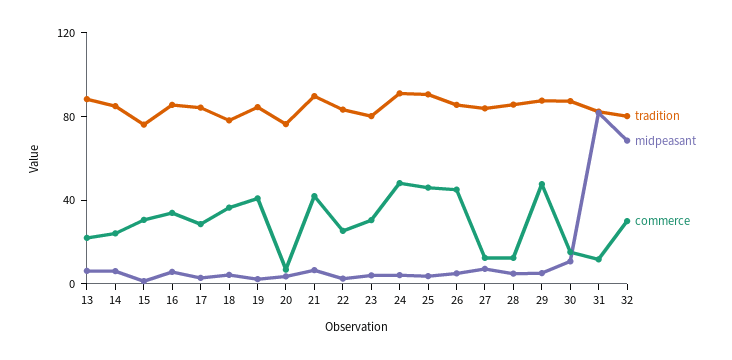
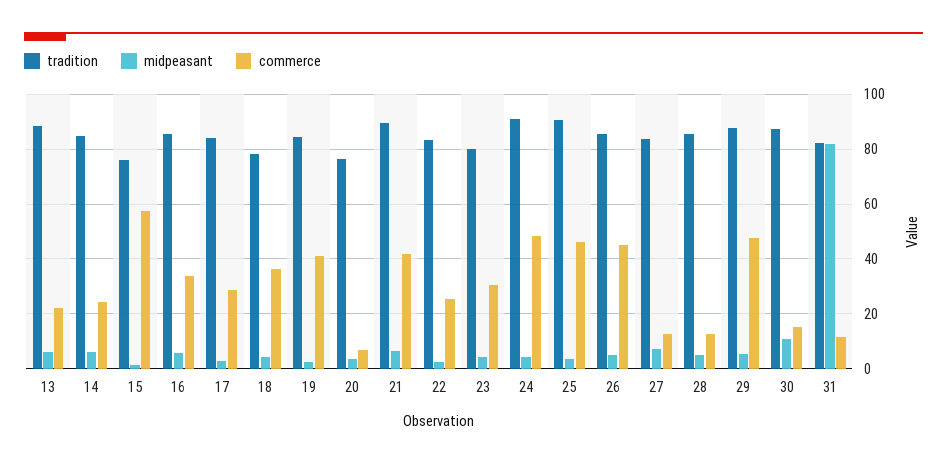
  {
    "tradition": {
      "13": 87.5,
      "14": 85,
      "15": 75,
      "16": 85,
      "17": 85,
      "18": 77.5,
      "19": 85,
      "20": 77.5,
      "21": 90,
      "22": 82.5,
      "23": 80,
      "24": 90,
      "25": 90,
      "26": 85,
      "27": 85,
      "28": 85,
      "29": 87.5,
      "30": 87.5,
-     "31": 82.5,
+     "31": 82.5
-     "32": 80
    },
    "midpeasant": {
      "13": 5,
      "14": 5,
      "15": 2.5,
      "16": 5,
      "17": 2.5,
      "18": 5,
      "19": 2.5,
      "20": 2.5,
      "21": 7.5,
      "22": 2.5,
      "23": 5,
      "24": 5,
      "25": 2.5,
      "26": 5,
      "27": 7.5,
      "28": 5,
      "29": 5,
      "30": 10,
-     "31": 82.5,
+     "31": 82.5
-     "32": 70
    },
    "commerce": {
      "13": 22.5,
      "14": 25,
-     "15": 30,
+     "15": 57.5,
      "16": 35,
      "17": 27.5,
      "18": 37.5,
      "19": 40,
      "20": 7.5,
      "21": 42.5,
      "22": 25,
      "23": 30,
      "24": 47.5,
      "25": 45,
      "26": 45,
      "27": 12.5,
      "28": 12.5,
      "29": 47.5,
      "30": 15,
-     "31": 12.5,
+     "31": 12.5
-     "32": 30
    }
  }

